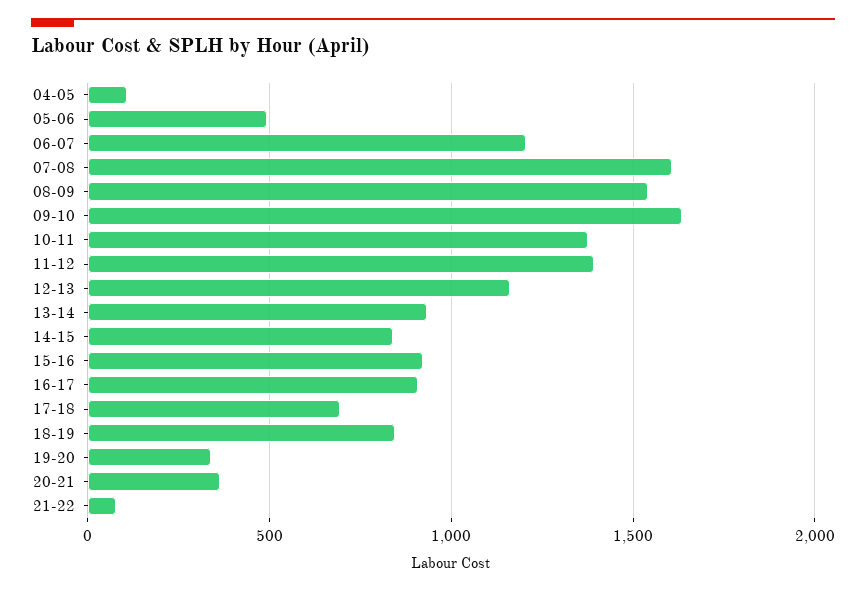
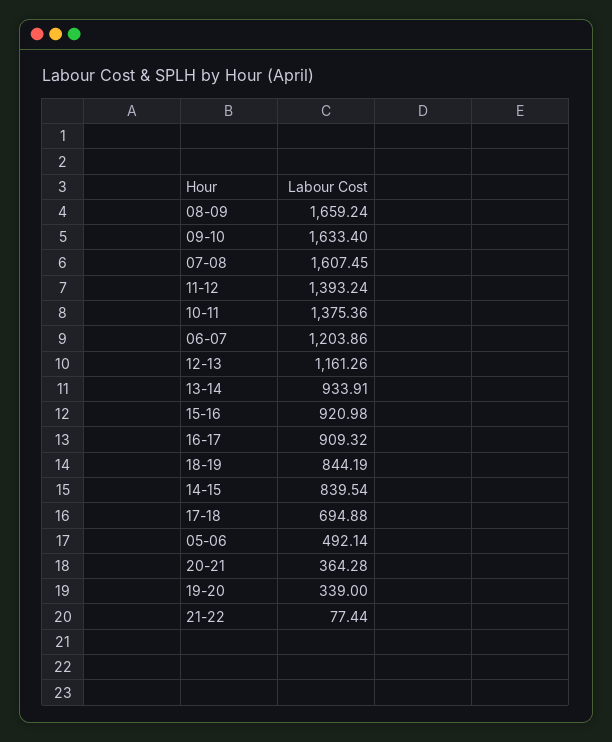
  {
-   "04-05": 100,
    "05-06": 492.14,
    "06-07": 1203.86,
    "07-08": 1607.45,
-   "08-09": 1550,
+   "08-09": 1659.24,
    "09-10": 1633.4,
    "10-11": 1375.36,
    "11-12": 1393.24,
    "12-13": 1161.26,
    "13-14": 933.91,
    "14-15": 839.54,
    "15-16": 920.98,
    "16-17": 909.32,
    "17-18": 694.88,
    "18-19": 844.19,
    "19-20": 339,
    "20-21": 364.28,
    "21-22": 77.44
  }

